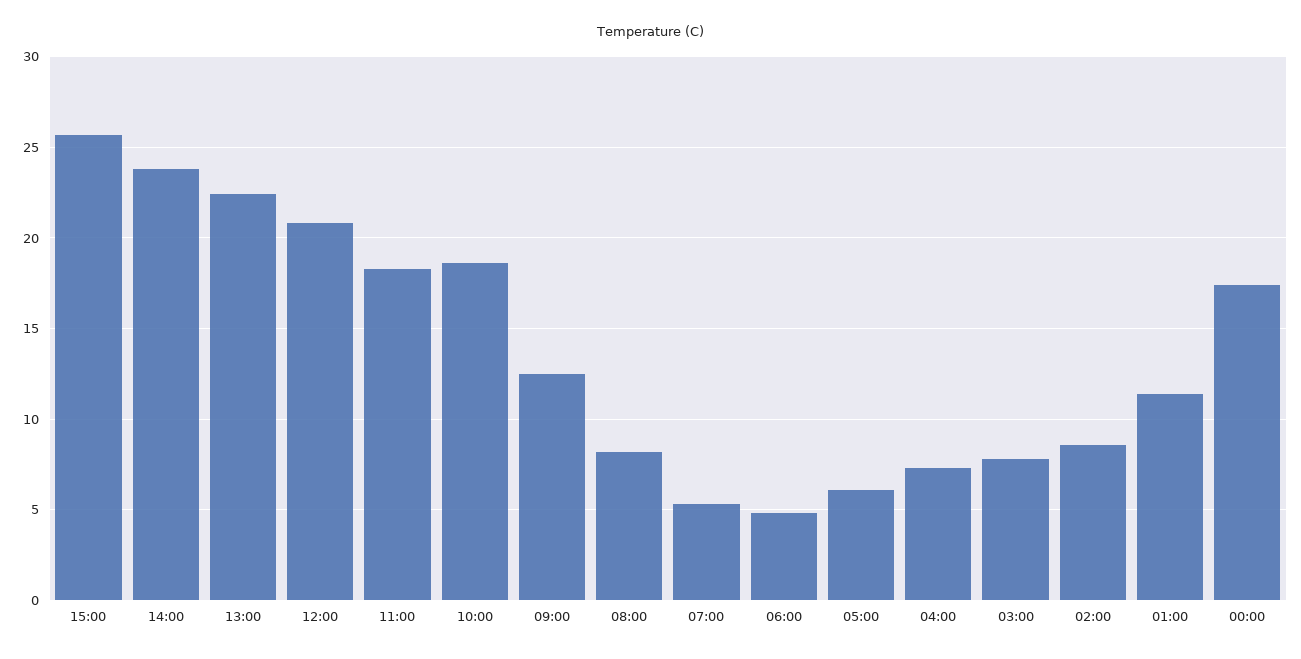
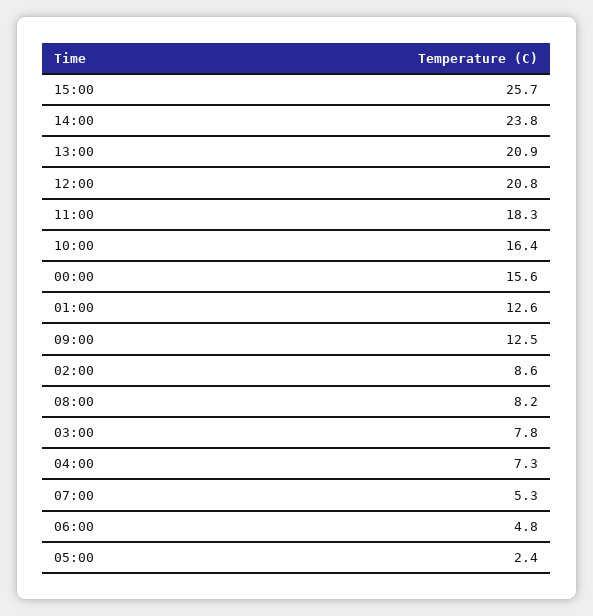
  {
    "15:00": 25.7,
    "14:00": 23.8,
-   "13:00": 22.5,
+   "13:00": 20.9,
    "12:00": 20.8,
    "11:00": 18.3,
-   "10:00": 18.5,
+   "10:00": 16.4,
    "09:00": 12.5,
    "08:00": 8.2,
    "07:00": 5.3,
    "06:00": 4.8,
-   "05:00": 6,
+   "05:00": 2.4,
    "04:00": 7.3,
    "03:00": 7.8,
    "02:00": 8.6,
-   "01:00": 11.5,
+   "01:00": 12.6,
-   "00:00": 17.5
+   "00:00": 15.6
  }

